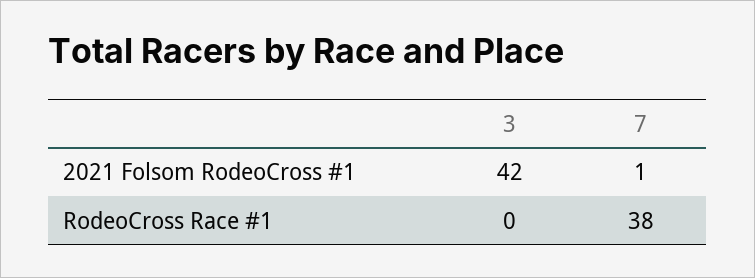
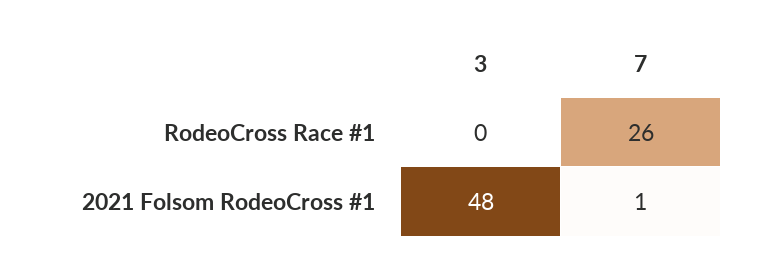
  {
    "3": {
-     "2021 Folsom RodeoCross #1": 42,
+     "2021 Folsom RodeoCross #1": 48,
      "RodeoCross Race #1": 0
    },
    "7": {
      "2021 Folsom RodeoCross #1": 1,
-     "RodeoCross Race #1": 38
+     "RodeoCross Race #1": 26
    }
  }

